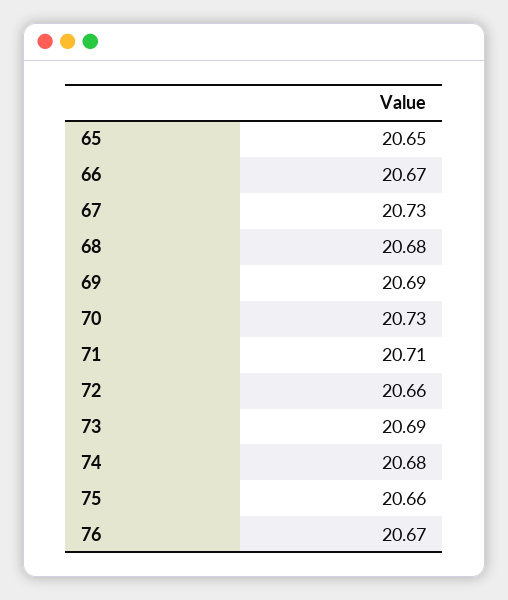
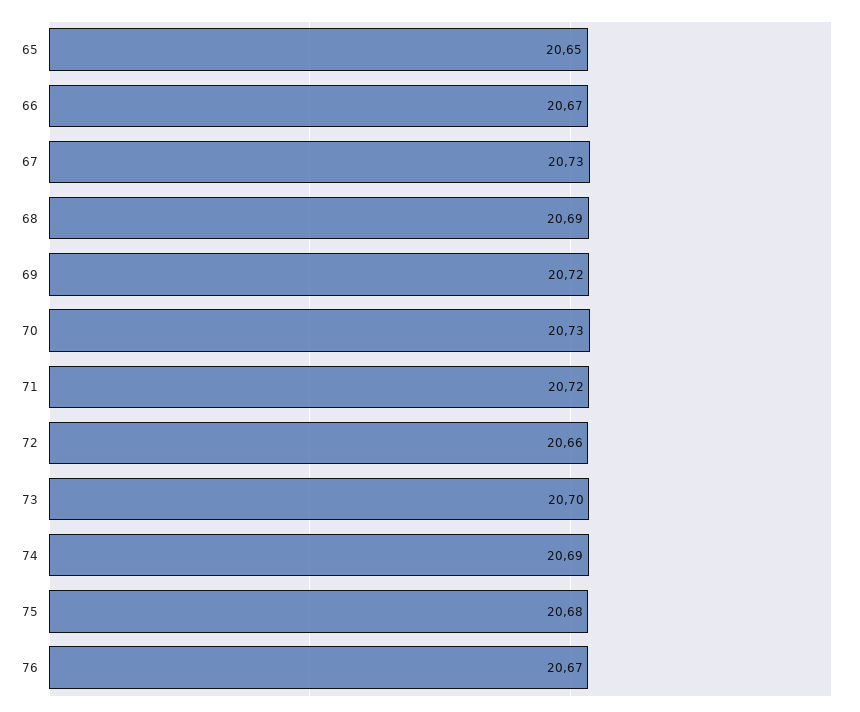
  {
    "65": 20.65,
    "66": 20.67,
    "67": 20.73,
-   "68": 20.68,
+   "68": 20.69,
-   "69": 20.69,
+   "69": 20.72,
    "70": 20.73,
-   "71": 20.71,
+   "71": 20.72,
    "72": 20.66,
-   "73": 20.69,
+   "73": 20.7,
-   "74": 20.68,
+   "74": 20.69,
-   "75": 20.66,
+   "75": 20.68,
    "76": 20.67
  }

